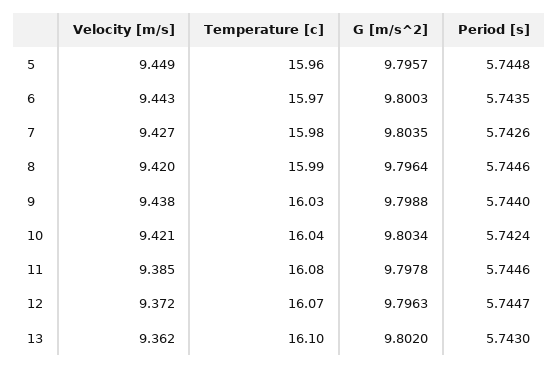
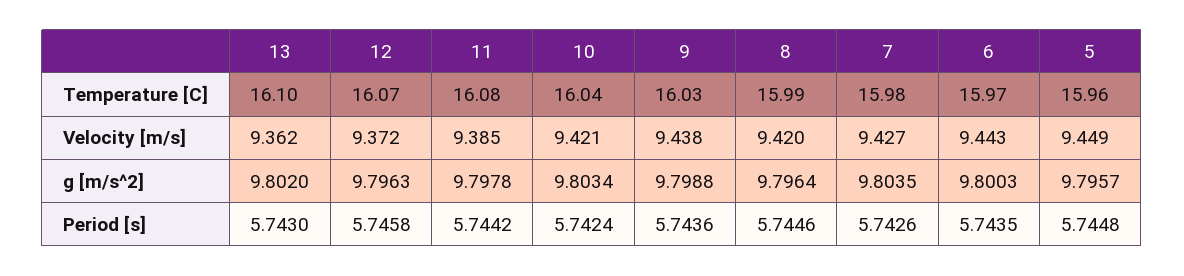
  {
    "Velocity [m/s]": {
      "5": 9.449,
      "6": 9.443,
      "7": 9.427,
      "8": 9.42,
      "9": 9.438,
      "10": 9.421,
      "11": 9.385,
      "12": 9.372,
      "13": 9.362
    },
    "Temperature [c]": {
      "5": 15.96,
      "6": 15.97,
      "7": 15.98,
      "8": 15.99,
      "9": 16.03,
      "10": 16.04,
      "11": 16.08,
      "12": 16.07,
      "13": 16.1
    },
    "G [m/s^2]": {
      "5": 9.7957,
      "6": 9.8003,
      "7": 9.8035,
      "8": 9.7964,
      "9": 9.7988,
      "10": 9.8034,
      "11": 9.7978,
      "12": 9.7963,
      "13": 9.802
    },
    "Period [s]": {
      "5": 5.7448,
      "6": 5.7435,
      "7": 5.7426,
      "8": 5.7446,
-     "9": 5.744,
+     "9": 5.7436,
      "10": 5.7424,
-     "11": 5.7446,
+     "11": 5.7442,
-     "12": 5.7447,
+     "12": 5.7458,
      "13": 5.743
    }
  }

